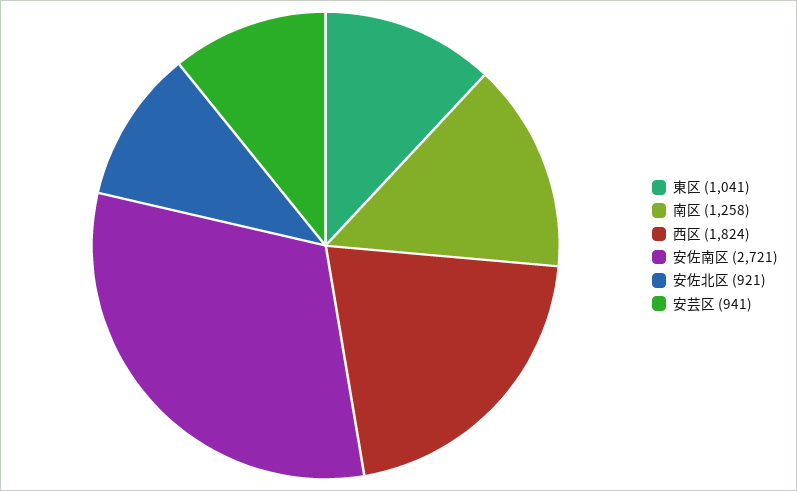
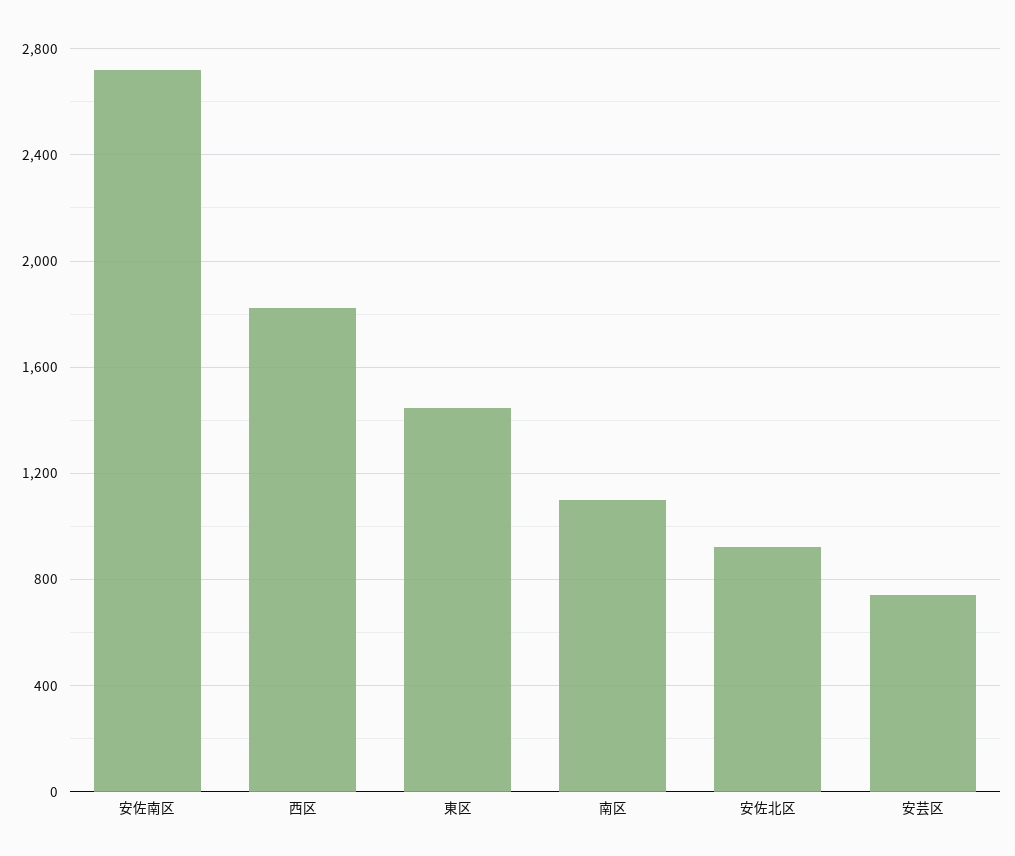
  {
-   "東区": 1041,
+   "東区": 1450,
-   "南区": 1258,
+   "南区": 1100,
    "西区": 1824,
    "安佐南区": 2721,
    "安佐北区": 921,
-   "安芸区": 941
+   "安芸区": 750
  }

